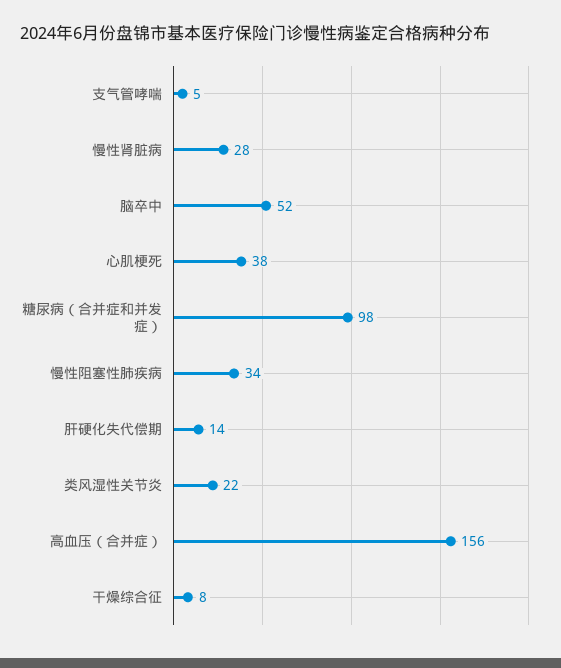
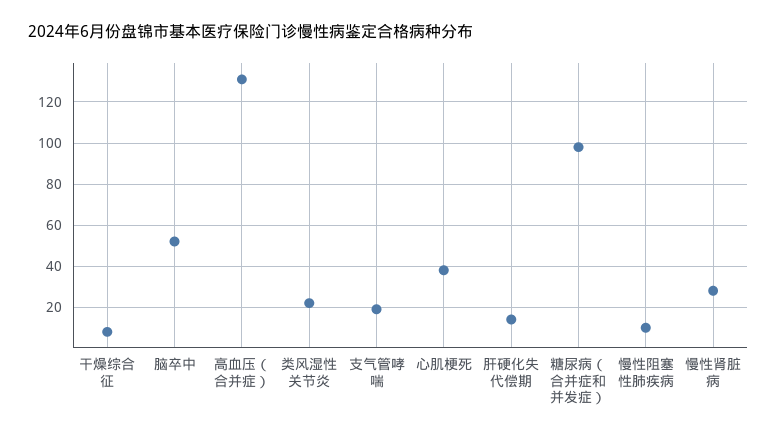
  {
-   "支气管哮喘": 5,
+   "支气管哮喘": 20,
    "慢性肾脏病": 28,
    "脑卒中": 52,
    "心肌梗死": 38,
    "糖尿病（合并症和并发症）": 98,
-   "慢性阻塞性肺疾病": 34,
+   "慢性阻塞性肺疾病": 10,
    "肝硬化失代偿期": 14,
    "类风湿性关节炎": 22,
-   "高血压（合并症）": 156,
+   "高血压（合并症）": 130,
    "干燥综合征": 8
  }

